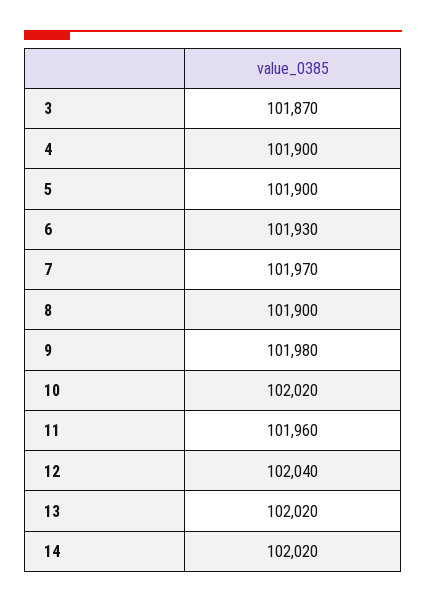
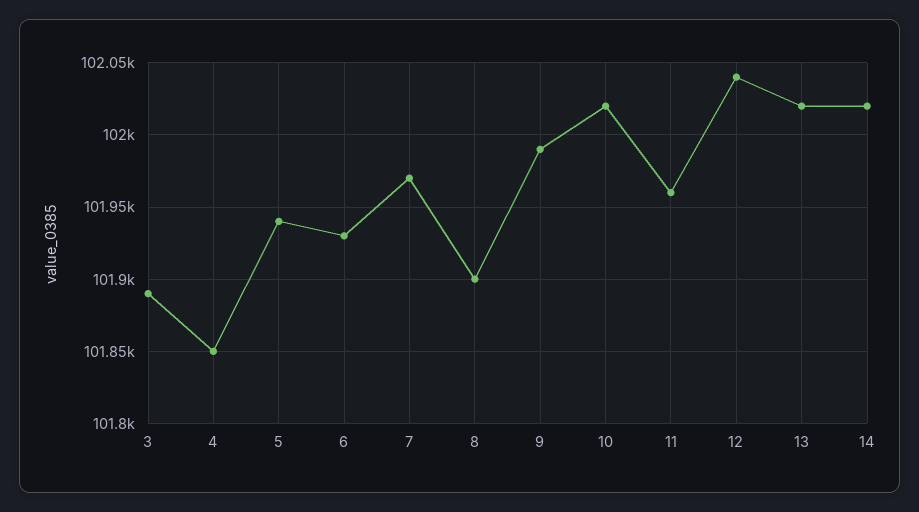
  {
-   "3": 101870,
+   "3": 101890,
-   "4": 101900,
+   "4": 101850,
-   "5": 101900,
+   "5": 101940,
    "6": 101930,
    "7": 101970,
    "8": 101900,
-   "9": 101980,
+   "9": 101990,
    "10": 102020,
    "11": 101960,
    "12": 102040,
    "13": 102020,
    "14": 102020
  }

